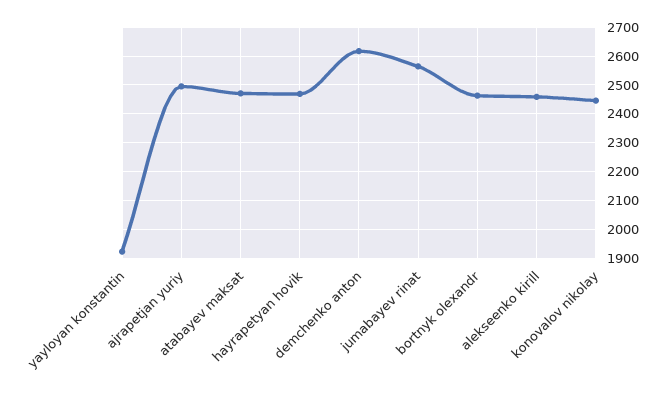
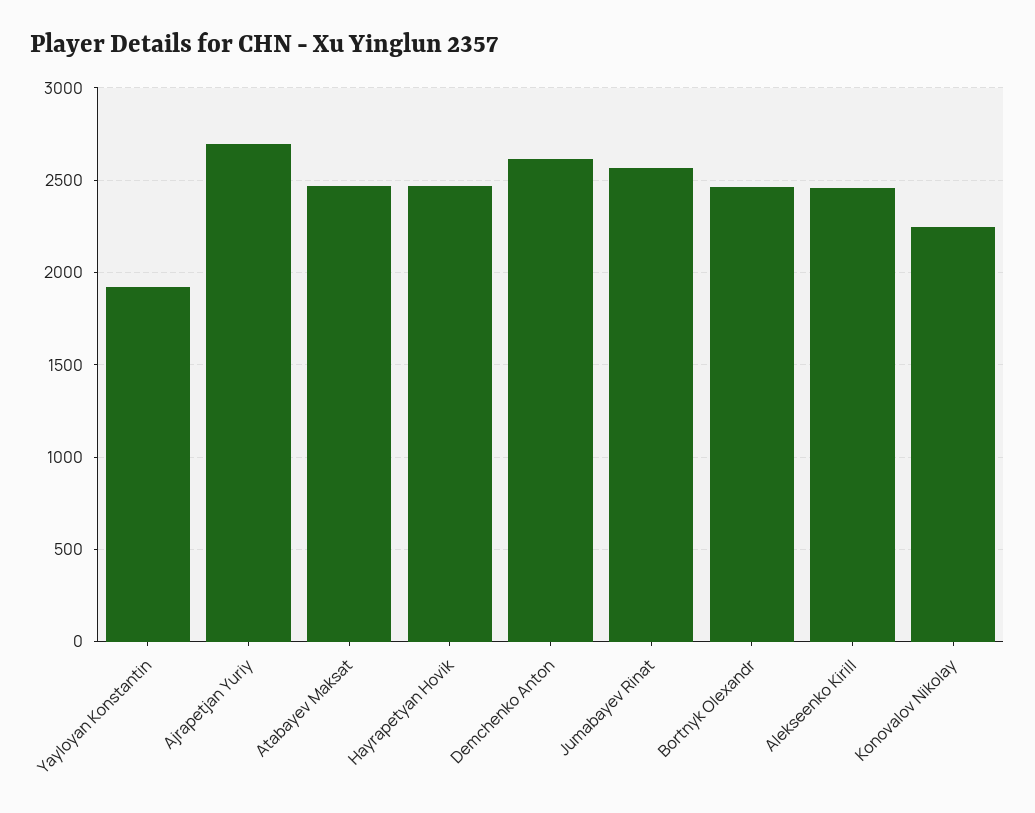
  {
    "yayloyan konstantin": 1925,
-   "ajrapetjan yuriy": 2500,
+   "ajrapetjan yuriy": 2700,
    "atabayev maksat": 2475,
    "hayrapetyan hovik": 2475,
    "demchenko anton": 2625,
    "jumabayev rinat": 2575,
    "bortnyk olexandr": 2475,
    "alekseenko kirill": 2450,
-   "konovalov nikolay": 2450
+   "konovalov nikolay": 2250
  }

